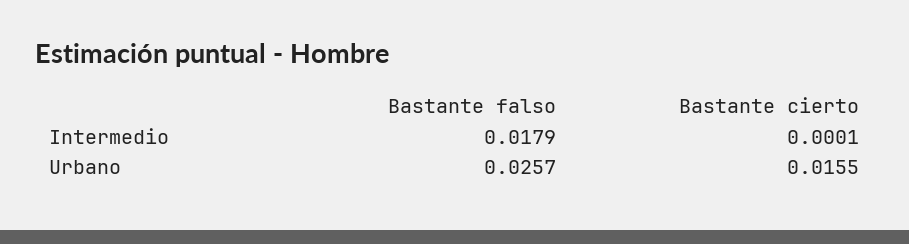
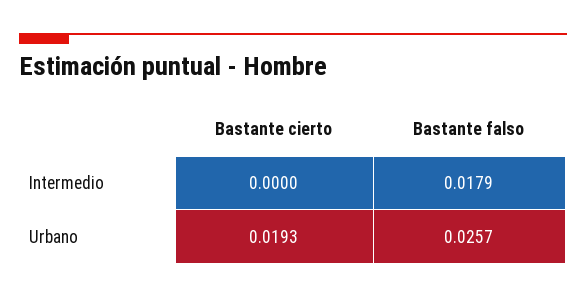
  {
    "Bastante falso": {
      "Intermedio": 0.0179,
      "Urbano": 0.0257
    },
    "Bastante cierto": {
-     "Intermedio": 0.0001,
+     "Intermedio": 0,
-     "Urbano": 0.0155
+     "Urbano": 0.0193
    }
  }

